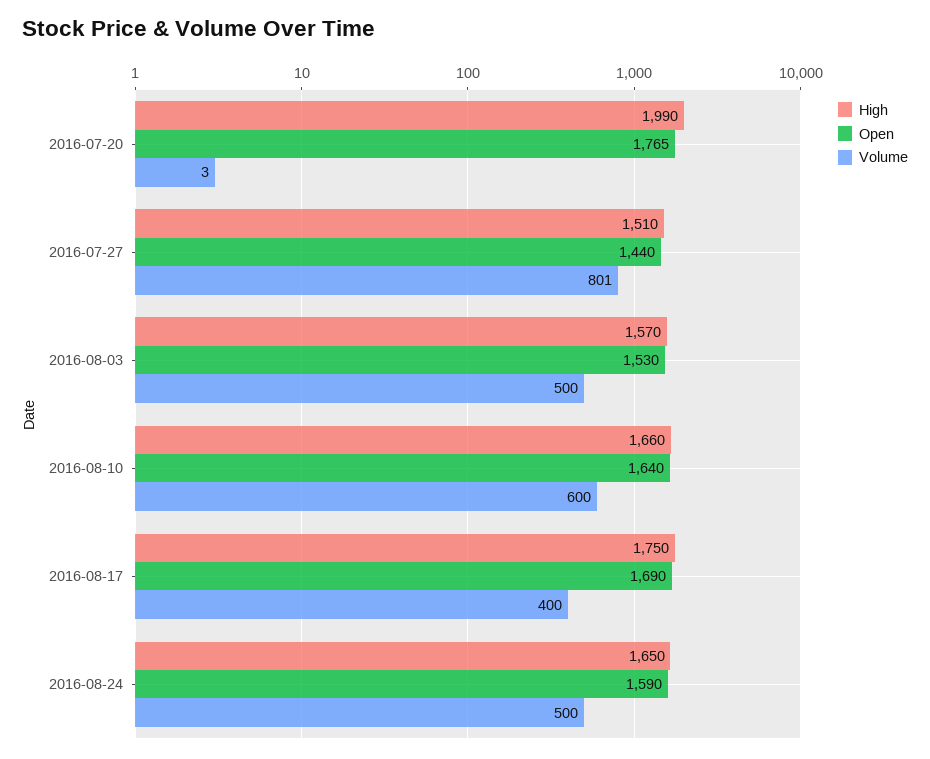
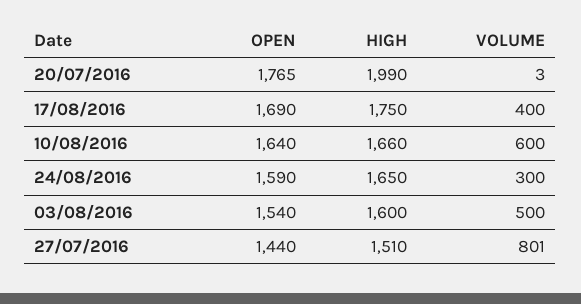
  {
    "High": {
      "2016-07-20": 1990,
      "2016-07-27": 1510,
-     "2016-08-03": 1570,
+     "2016-08-03": 1600,
      "2016-08-10": 1660,
      "2016-08-17": 1750,
      "2016-08-24": 1650
    },
    "Open": {
      "2016-07-20": 1765,
      "2016-07-27": 1440,
-     "2016-08-03": 1530,
+     "2016-08-03": 1540,
      "2016-08-10": 1640,
      "2016-08-17": 1690,
      "2016-08-24": 1590
    },
    "Volume": {
      "2016-07-20": 3,
      "2016-07-27": 801,
      "2016-08-03": 500,
      "2016-08-10": 600,
      "2016-08-17": 400,
-     "2016-08-24": 500
+     "2016-08-24": 300
    }
  }

